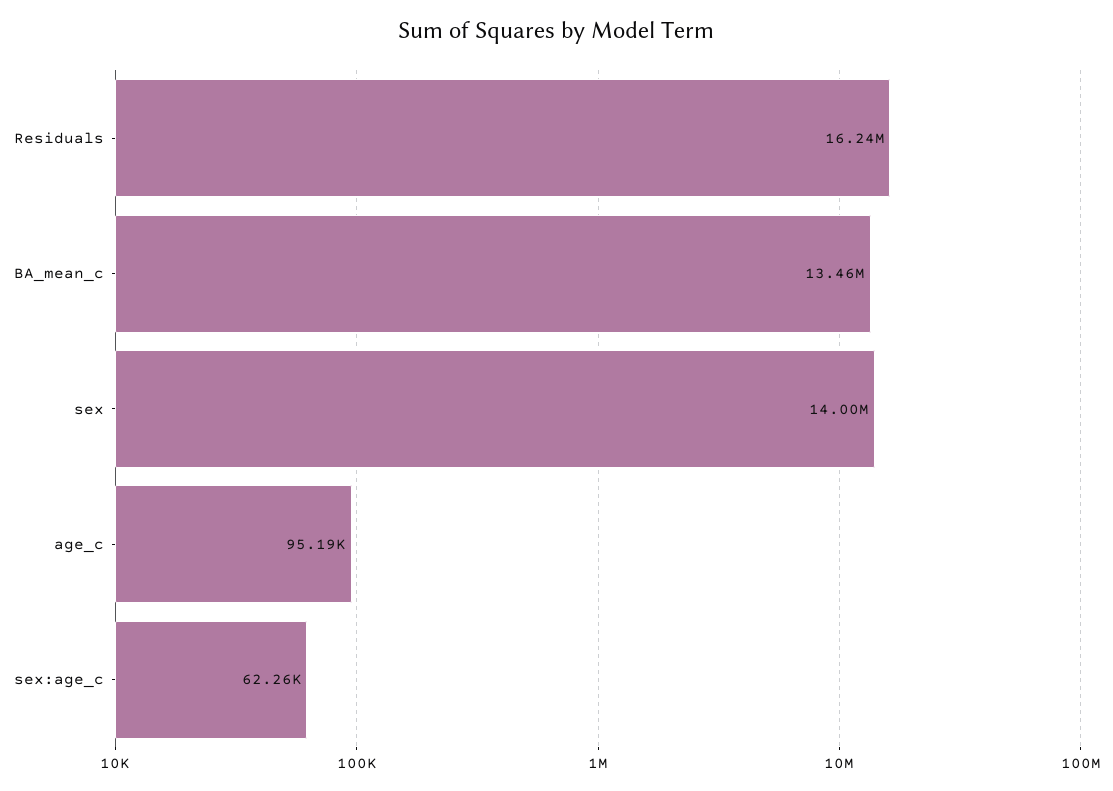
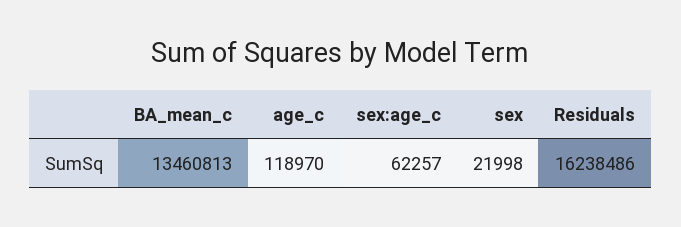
  {
    "Residuals": 16238486,
    "BA_mean_c": 13460813,
-   "sex": 14000000,
+   "sex": 21998,
-   "age_c": 95190,
+   "age_c": 118970,
    "sex:age_c": 62257
  }

